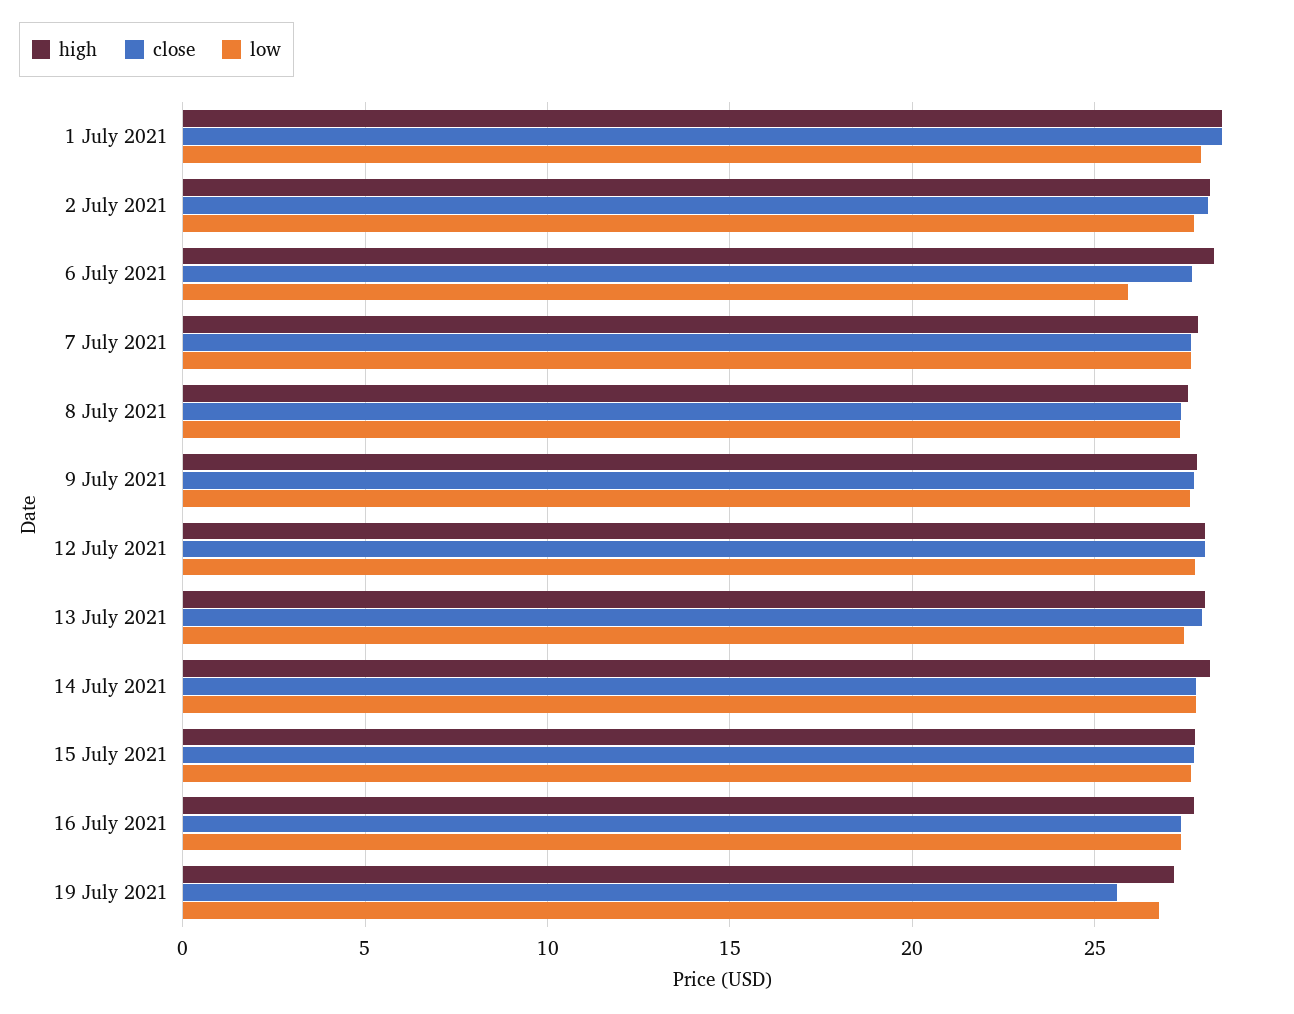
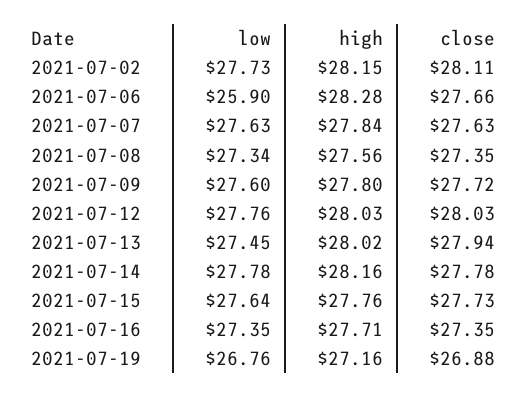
  {
    "high": {
-     "1 July 2021": 28.5,
      "2 July 2021": 28.15,
      "6 July 2021": 28.28,
      "7 July 2021": 27.84,
      "8 July 2021": 27.56,
      "9 July 2021": 27.8,
      "12 July 2021": 28.03,
      "13 July 2021": 28.02,
      "14 July 2021": 28.16,
      "15 July 2021": 27.76,
      "16 July 2021": 27.71,
      "19 July 2021": 27.16
    },
    "close": {
-     "1 July 2021": 28.5,
      "2 July 2021": 28.11,
      "6 July 2021": 27.66,
      "7 July 2021": 27.63,
      "8 July 2021": 27.35,
      "9 July 2021": 27.72,
      "12 July 2021": 28.03,
      "13 July 2021": 27.94,
      "14 July 2021": 27.78,
      "15 July 2021": 27.73,
      "16 July 2021": 27.35,
-     "19 July 2021": 25.5
+     "19 July 2021": 26.88
    },
    "low": {
-     "1 July 2021": 28,
      "2 July 2021": 27.73,
      "6 July 2021": 25.9,
      "7 July 2021": 27.63,
      "8 July 2021": 27.34,
      "9 July 2021": 27.6,
      "12 July 2021": 27.76,
      "13 July 2021": 27.45,
      "14 July 2021": 27.78,
      "15 July 2021": 27.64,
      "16 July 2021": 27.35,
      "19 July 2021": 26.76
    }
  }

